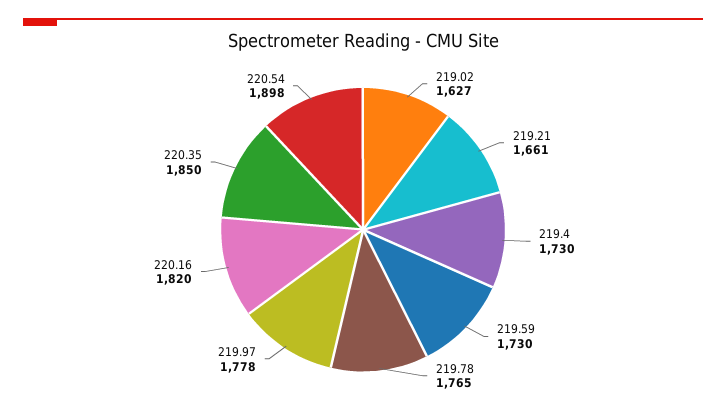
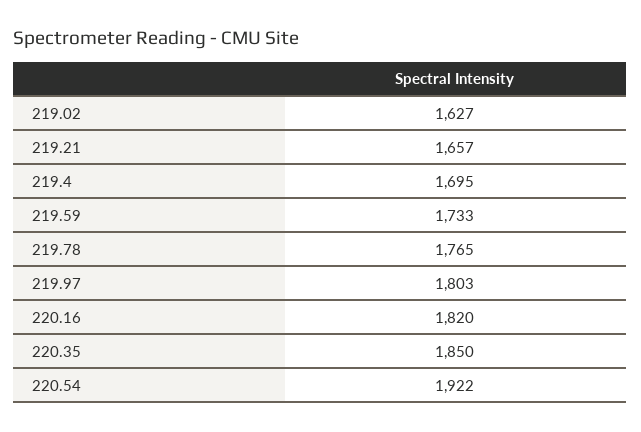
  {
    "219.02": 1627,
-   "219.21": 1661,
+   "219.21": 1657,
-   "219.4": 1730,
+   "219.4": 1695,
-   "219.59": 1730,
+   "219.59": 1733,
    "219.78": 1765,
-   "219.97": 1778,
+   "219.97": 1803,
    "220.16": 1820,
    "220.35": 1850,
-   "220.54": 1898
+   "220.54": 1922
  }

